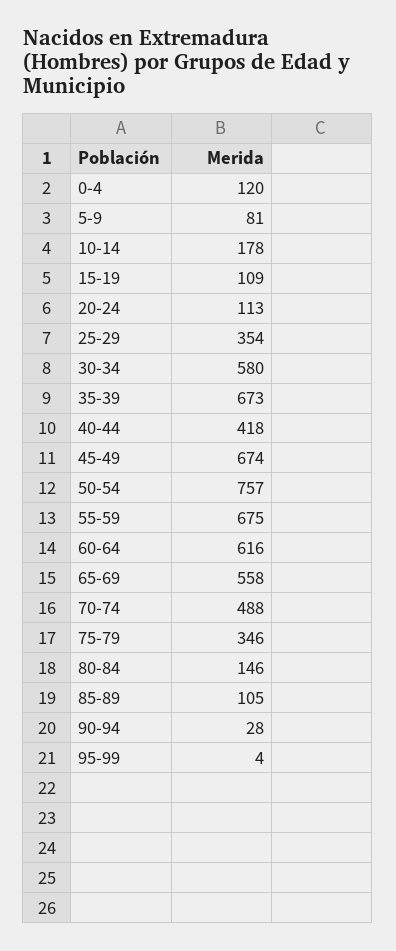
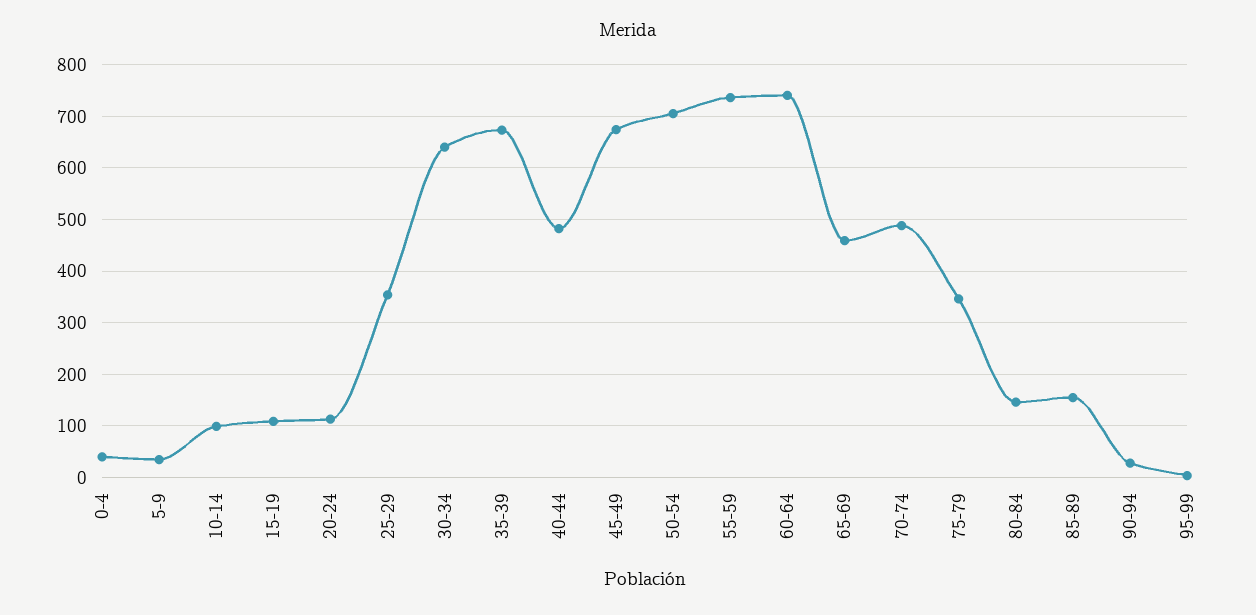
  {
-   "0-4": 120,
+   "0-4": 40,
-   "5-9": 81,
+   "5-9": 40,
-   "10-14": 178,
+   "10-14": 100,
    "15-19": 109,
    "20-24": 113,
    "25-29": 354,
-   "30-34": 580,
+   "30-34": 640,
    "35-39": 673,
-   "40-44": 418,
+   "40-44": 480,
    "45-49": 674,
-   "50-54": 757,
+   "50-54": 700,
-   "55-59": 675,
+   "55-59": 740,
-   "60-64": 616,
+   "60-64": 740,
-   "65-69": 558,
+   "65-69": 460,
    "70-74": 488,
    "75-79": 346,
    "80-84": 146,
-   "85-89": 105,
+   "85-89": 160,
    "90-94": 28,
    "95-99": 4
  }

